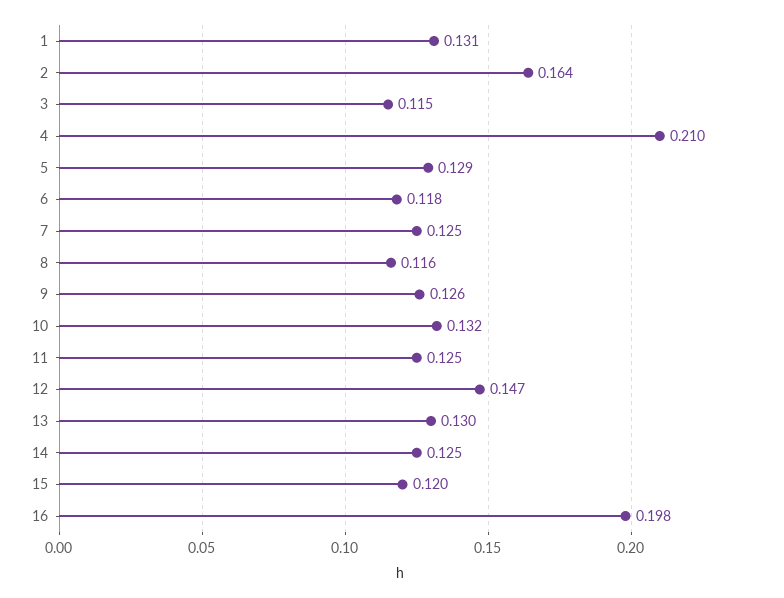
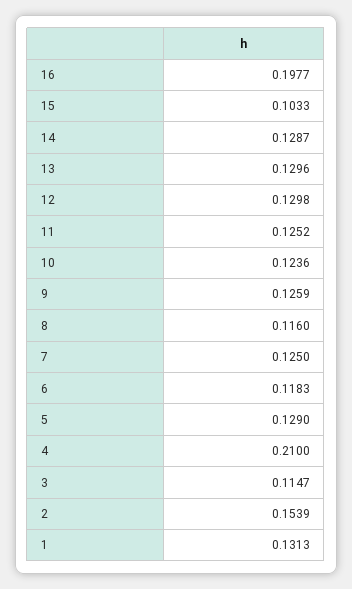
  {
    "1": 0.1313,
-   "2": 0.164,
+   "2": 0.1539,
    "3": 0.1147,
    "4": 0.21,
    "5": 0.129,
    "6": 0.1183,
    "7": 0.125,
    "8": 0.116,
    "9": 0.1259,
-   "10": 0.132,
+   "10": 0.1236,
    "11": 0.1252,
-   "12": 0.147,
+   "12": 0.1298,
    "13": 0.1296,
-   "14": 0.125,
+   "14": 0.1287,
-   "15": 0.12,
+   "15": 0.1033,
    "16": 0.1977
  }

